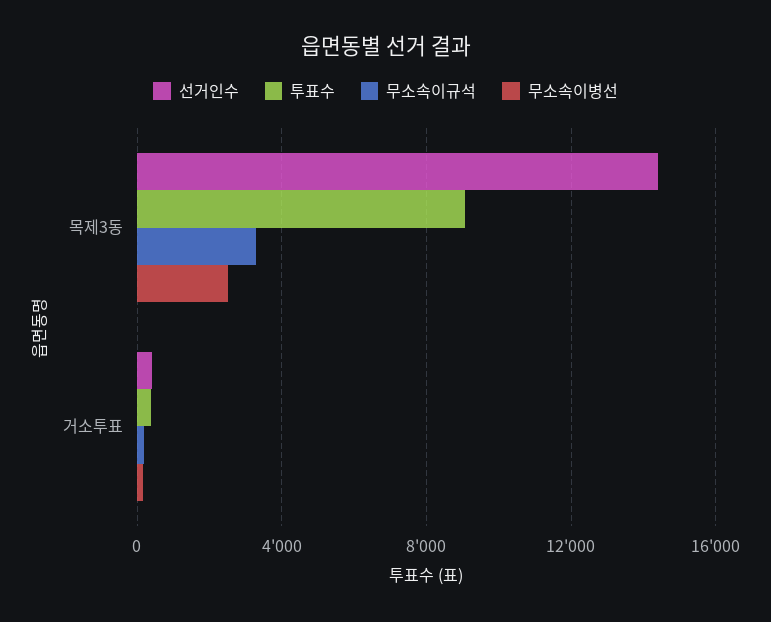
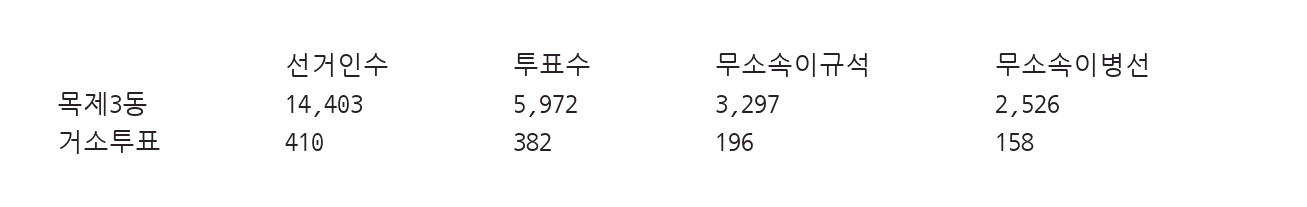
  {
    "선거인수": {
      "목제3동": 14403,
      "거소투표": 410
    },
    "투표수": {
-     "목제3동": 9000,
+     "목제3동": 5972,
      "거소투표": 382
    },
    "무소속이규석": {
      "목제3동": 3297,
      "거소투표": 196
    },
    "무소속이병선": {
      "목제3동": 2526,
      "거소투표": 158
    }
  }

